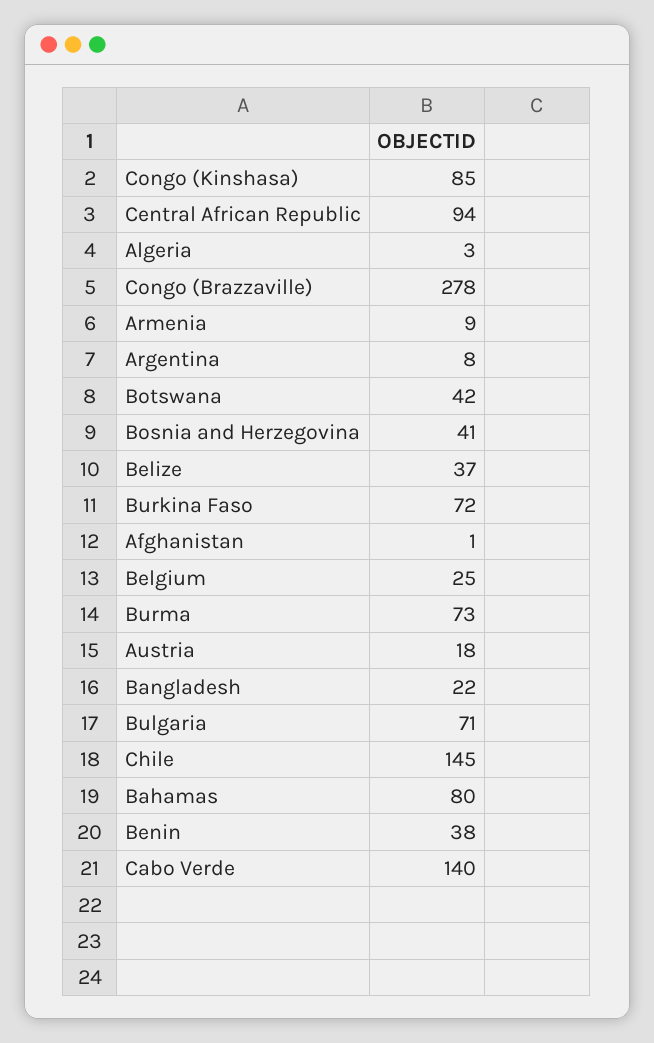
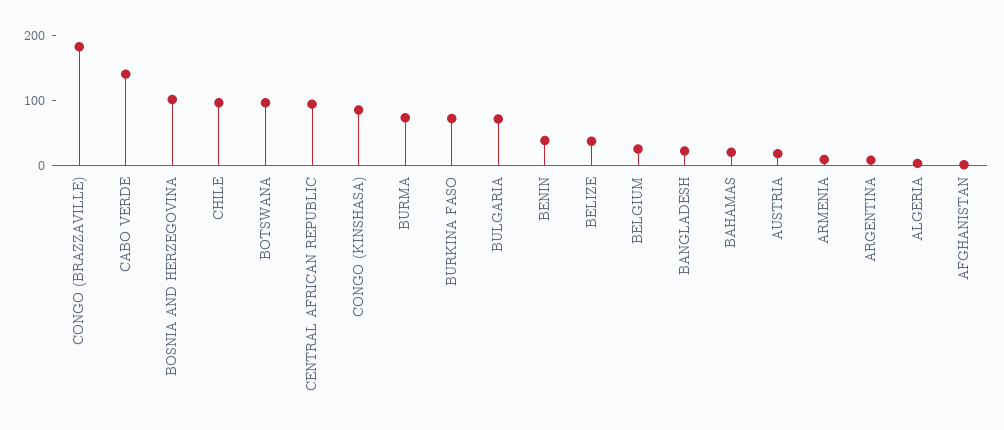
  {
    "Congo (Kinshasa)": 85,
    "Central African Republic": 94,
    "Algeria": 3,
-   "Congo (Brazzaville)": 278,
+   "Congo (Brazzaville)": 180,
    "Armenia": 9,
    "Argentina": 8,
-   "Botswana": 42,
+   "Botswana": 100,
-   "Bosnia and Herzegovina": 41,
+   "Bosnia and Herzegovina": 100,
    "Belize": 37,
    "Burkina Faso": 72,
    "Afghanistan": 1,
    "Belgium": 25,
    "Burma": 73,
    "Austria": 18,
    "Bangladesh": 22,
    "Bulgaria": 71,
-   "Chile": 145,
+   "Chile": 100,
-   "Bahamas": 80,
+   "Bahamas": 20,
    "Benin": 38,
    "Cabo Verde": 140
  }

